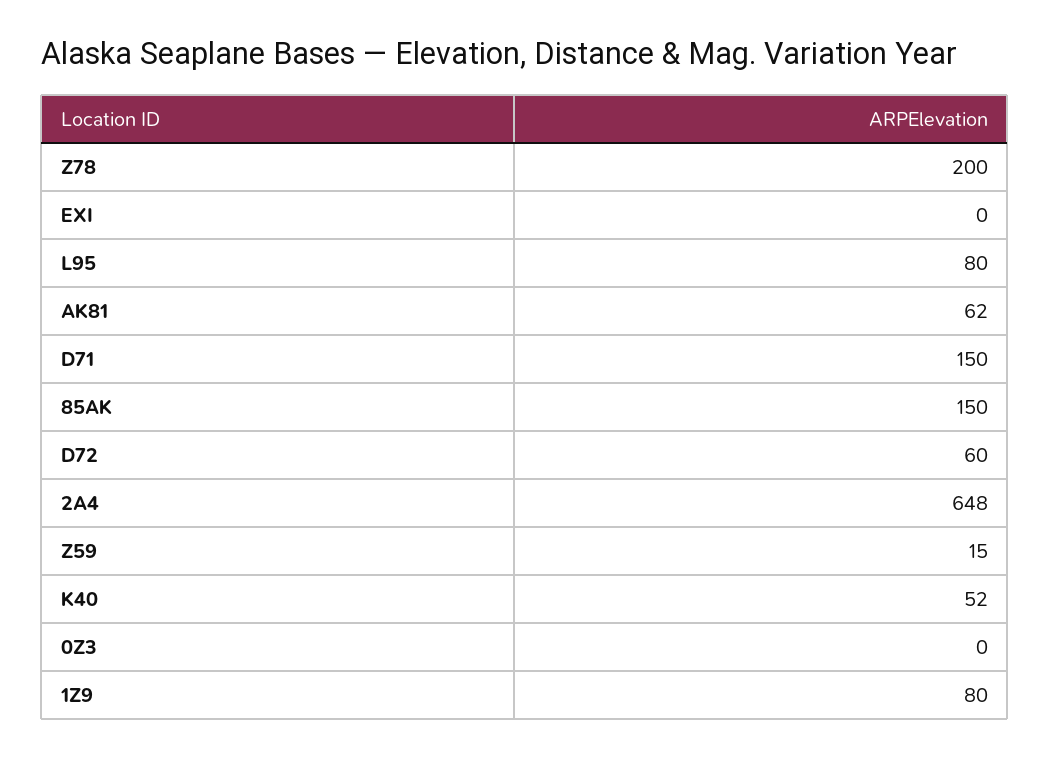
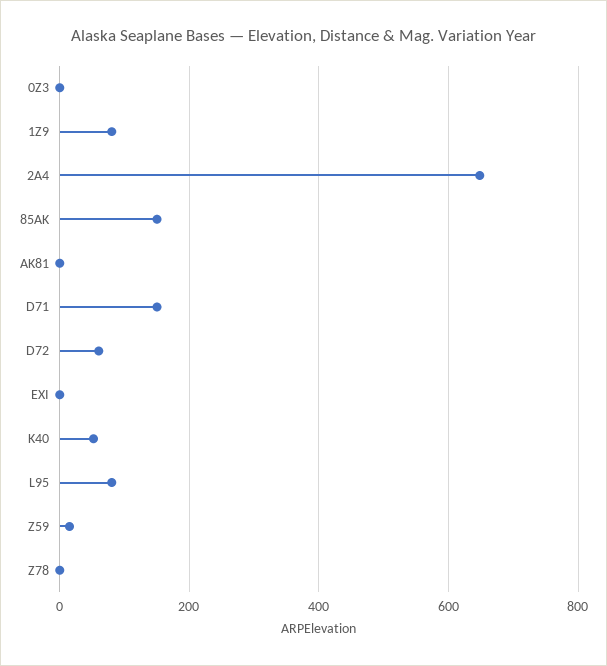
  {
-   "Z78": 200,
+   "Z78": 0,
    "EXI": 0,
    "L95": 80,
-   "AK81": 62,
+   "AK81": 0,
    "D71": 150,
    "85AK": 150,
    "D72": 60,
    "2A4": 648,
    "Z59": 15,
    "K40": 52,
    "0Z3": 0,
    "1Z9": 80
  }

